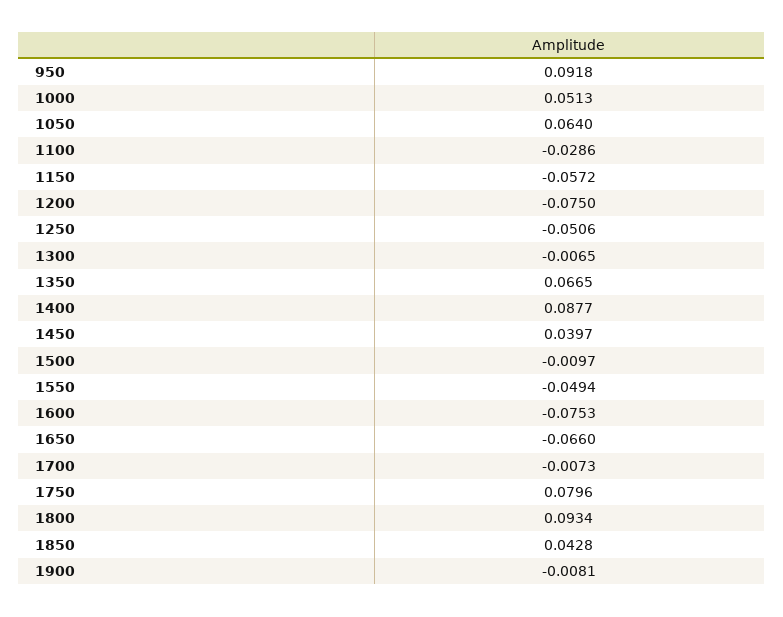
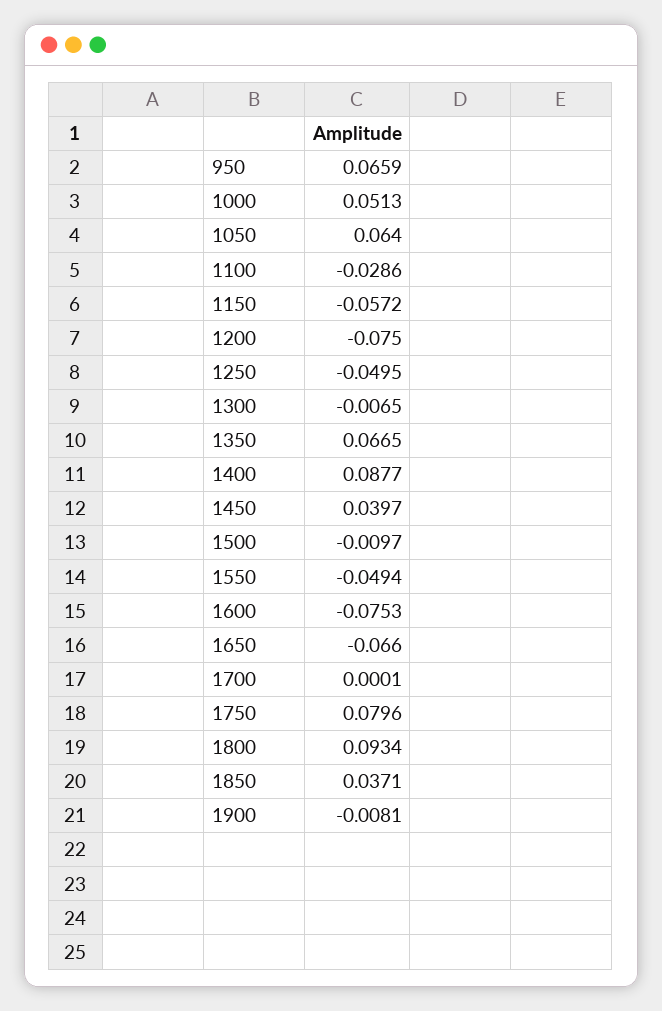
  {
-   "950": 0.0918,
+   "950": 0.0659,
    "1000": 0.0513,
    "1050": 0.064,
    "1100": -0.0286,
    "1150": -0.0572,
    "1200": -0.075,
-   "1250": -0.0506,
+   "1250": -0.0495,
    "1300": -0.0065,
    "1350": 0.0665,
    "1400": 0.0877,
    "1450": 0.0397,
    "1500": -0.0097,
    "1550": -0.0494,
    "1600": -0.0753,
    "1650": -0.066,
-   "1700": -0.0073,
+   "1700": 0.0001,
    "1750": 0.0796,
    "1800": 0.0934,
-   "1850": 0.0428,
+   "1850": 0.0371,
    "1900": -0.0081
  }

